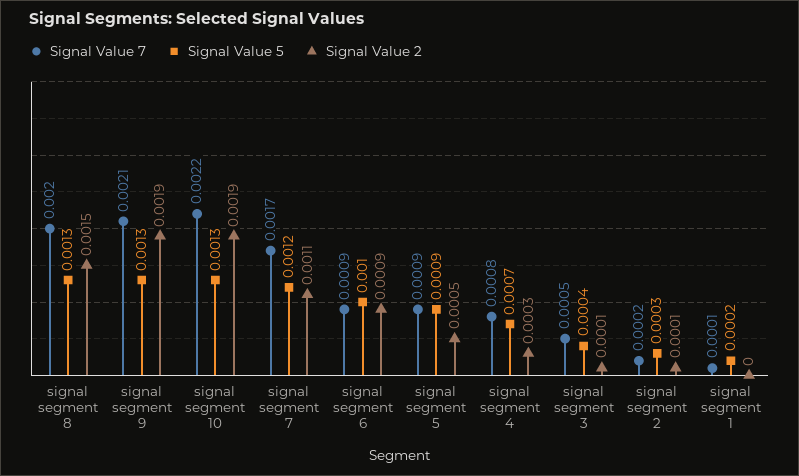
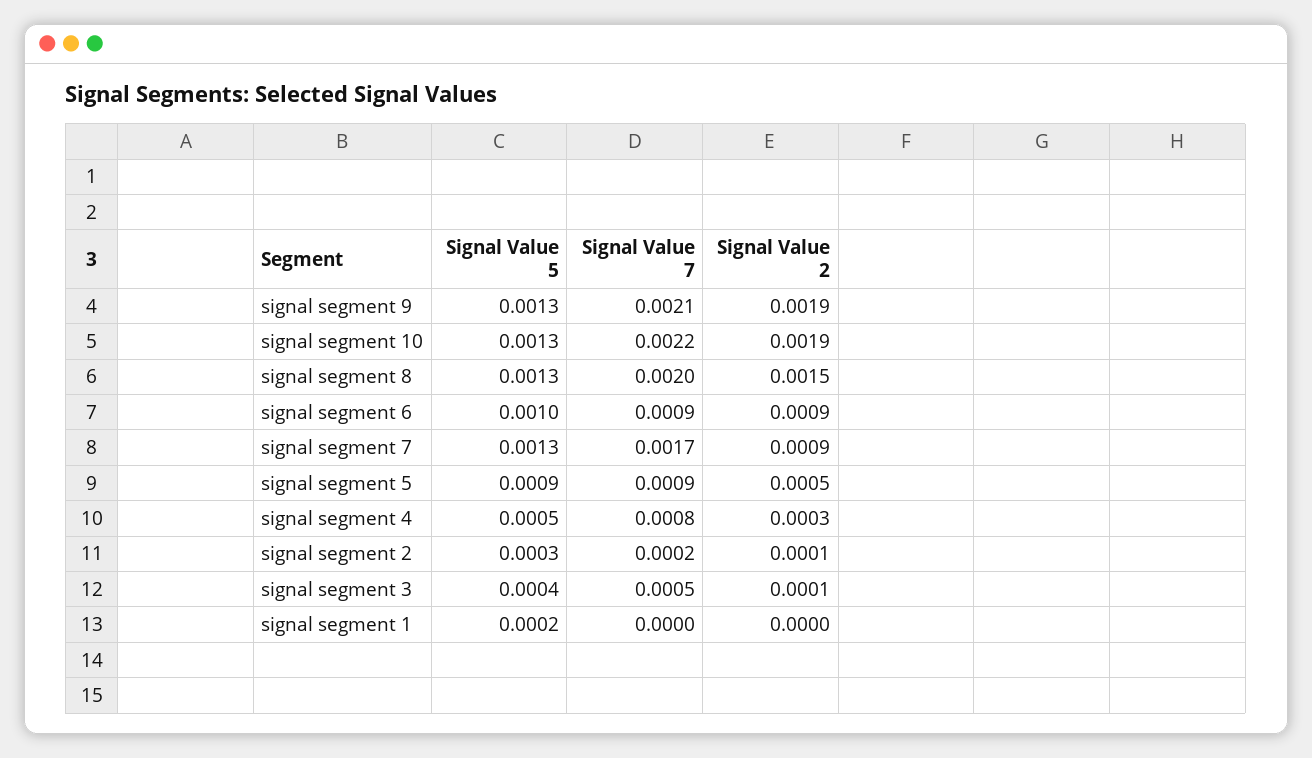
  {
    "Signal Value 7": {
      "signal segment 8": 0.002,
      "signal segment 9": 0.0021,
      "signal segment 10": 0.0022,
      "signal segment 7": 0.0017,
      "signal segment 6": 0.0009,
      "signal segment 5": 0.0009,
      "signal segment 4": 0.0008,
      "signal segment 3": 0.0005,
      "signal segment 2": 0.0002,
-     "signal segment 1": 0.0001
+     "signal segment 1": 0
    },
    "Signal Value 5": {
      "signal segment 8": 0.0013,
      "signal segment 9": 0.0013,
      "signal segment 10": 0.0013,
-     "signal segment 7": 0.0012,
+     "signal segment 7": 0.0013,
      "signal segment 6": 0.001,
      "signal segment 5": 0.0009,
-     "signal segment 4": 0.0007,
+     "signal segment 4": 0.0005,
      "signal segment 3": 0.0004,
      "signal segment 2": 0.0003,
      "signal segment 1": 0.0002
    },
    "Signal Value 2": {
      "signal segment 8": 0.0015,
      "signal segment 9": 0.0019,
      "signal segment 10": 0.0019,
-     "signal segment 7": 0.0011,
+     "signal segment 7": 0.0009,
      "signal segment 6": 0.0009,
      "signal segment 5": 0.0005,
      "signal segment 4": 0.0003,
      "signal segment 3": 0.0001,
      "signal segment 2": 0.0001,
      "signal segment 1": 0
    }
  }

